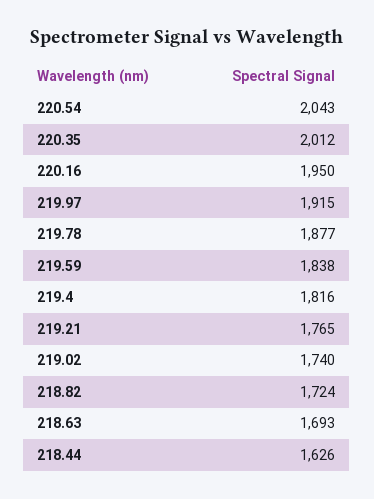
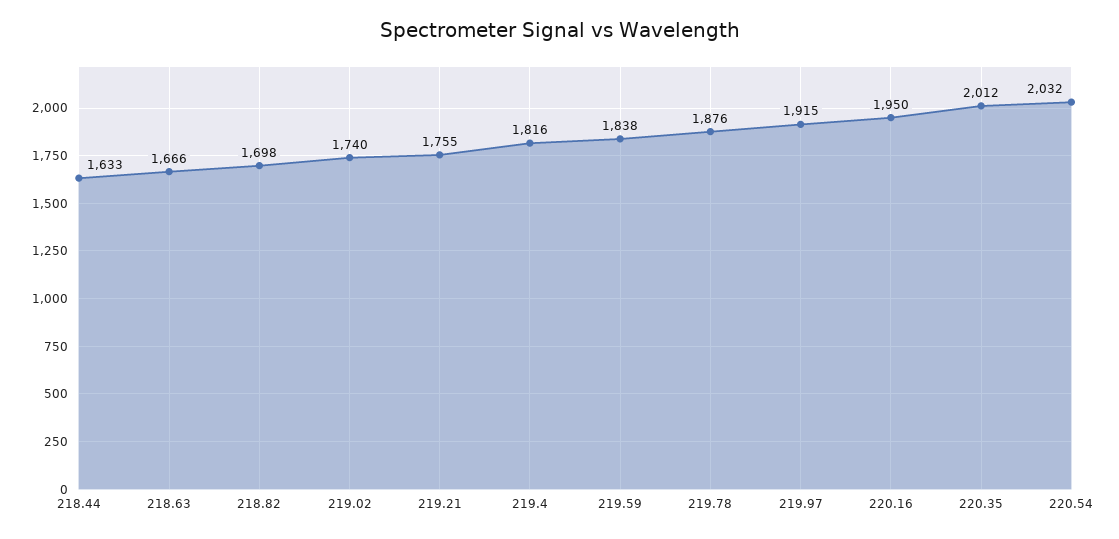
  {
-   "220.54": 2043,
+   "220.54": 2032,
    "220.35": 2012,
    "220.16": 1950,
    "219.97": 1915,
-   "219.78": 1877,
+   "219.78": 1876,
    "219.59": 1838,
    "219.4": 1816,
-   "219.21": 1765,
+   "219.21": 1755,
    "219.02": 1740,
-   "218.82": 1724,
+   "218.82": 1698,
-   "218.63": 1693,
+   "218.63": 1666,
-   "218.44": 1626
+   "218.44": 1633
  }

